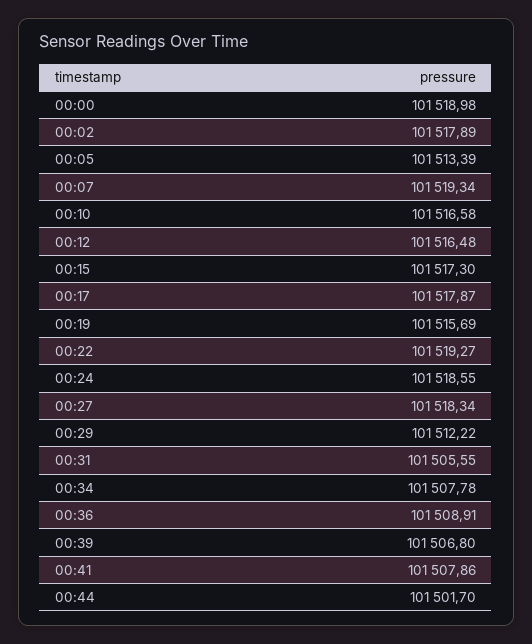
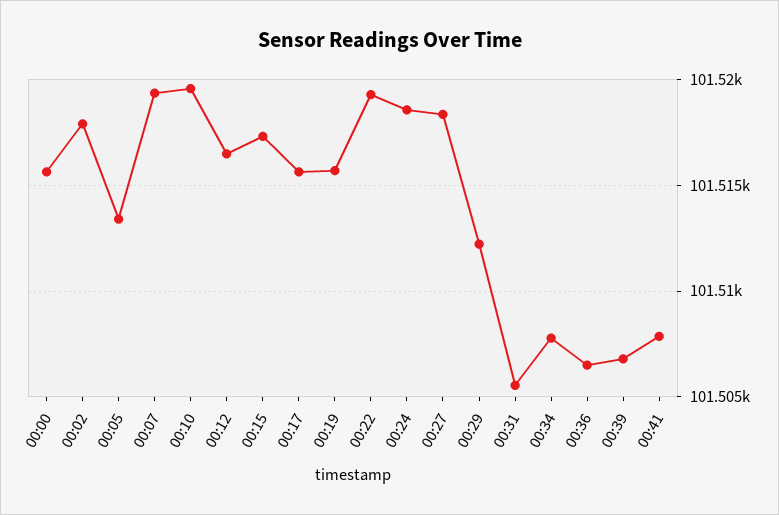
  {
-   "00:00": 101518.98,
+   "00:00": 101515.5,
    "00:02": 101517.89,
    "00:05": 101513.39,
    "00:07": 101519.34,
-   "00:10": 101516.58,
+   "00:10": 101519.5,
    "00:12": 101516.48,
    "00:15": 101517.3,
-   "00:17": 101517.87,
+   "00:17": 101515.5,
    "00:19": 101515.69,
    "00:22": 101519.27,
    "00:24": 101518.55,
    "00:27": 101518.34,
    "00:29": 101512.22,
    "00:31": 101505.55,
    "00:34": 101507.78,
-   "00:36": 101508.91,
+   "00:36": 101506.5,
    "00:39": 101506.8,
-   "00:41": 101507.86,
+   "00:41": 101507.86
-   "00:44": 101501.7
  }

